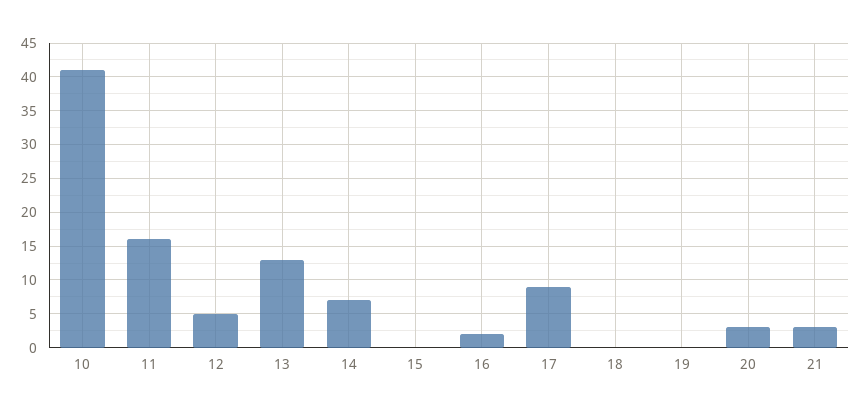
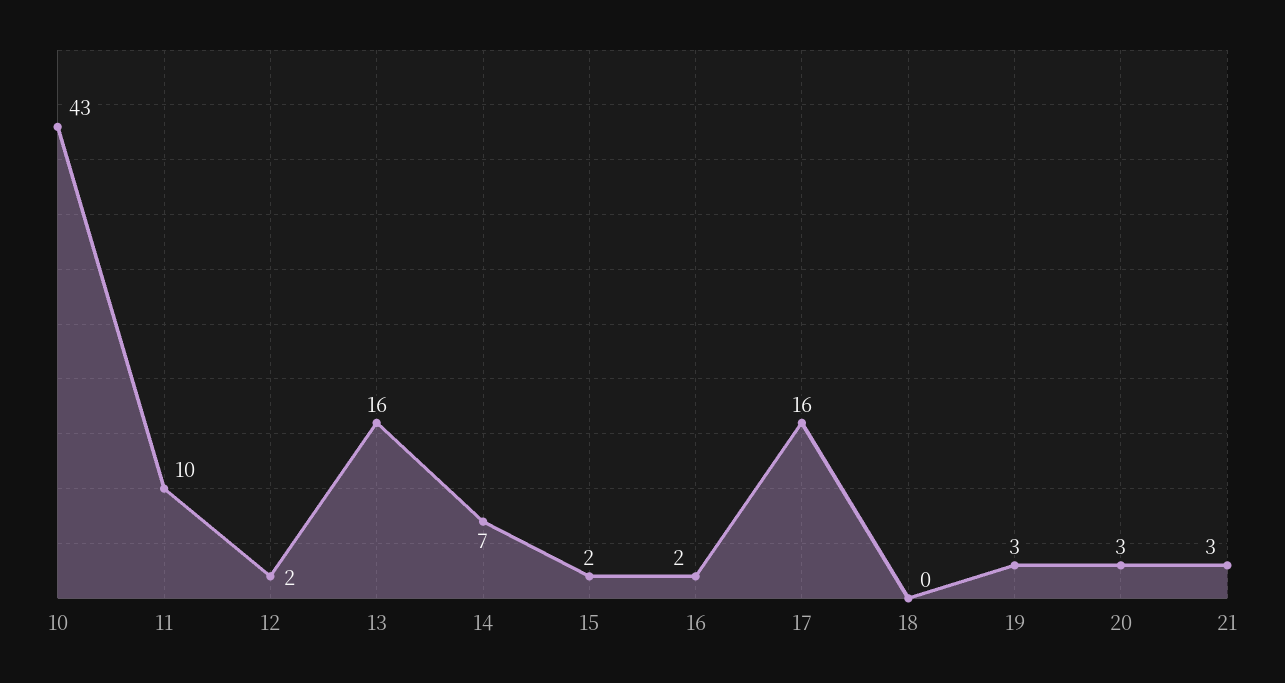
  {
-   "10": 41,
+   "10": 43,
-   "11": 16,
+   "11": 10,
-   "12": 5,
+   "12": 2,
-   "13": 13,
+   "13": 16,
    "14": 7,
-   "15": 0,
+   "15": 2,
    "16": 2,
-   "17": 9,
+   "17": 16,
    "18": 0,
-   "19": 0,
+   "19": 3,
    "20": 3,
    "21": 3
  }

